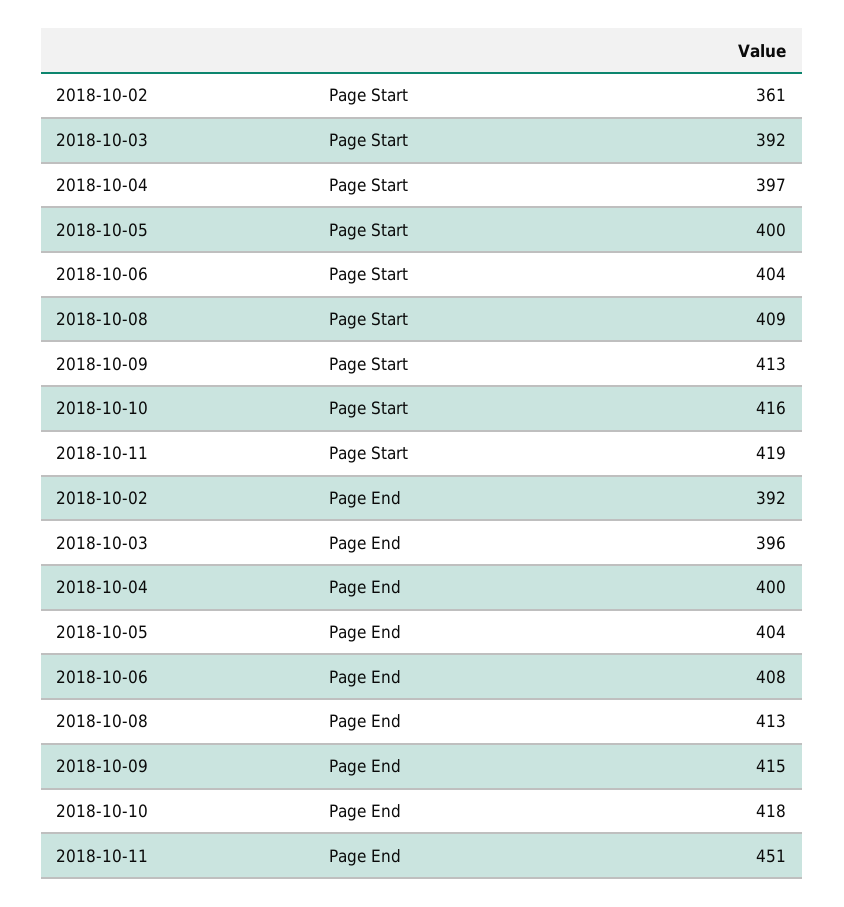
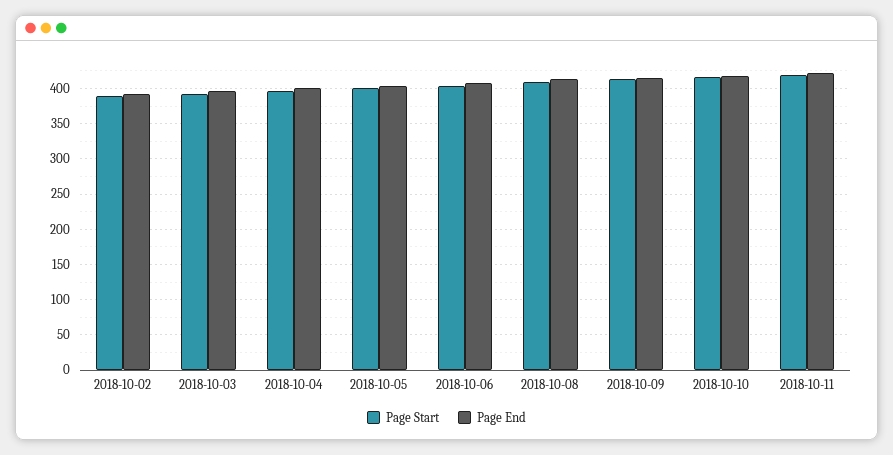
  {
    "Page Start": {
-     "2018-10-02": 361,
+     "2018-10-02": 390,
      "2018-10-03": 392,
      "2018-10-04": 397,
      "2018-10-05": 400,
      "2018-10-06": 404,
      "2018-10-08": 409,
      "2018-10-09": 413,
      "2018-10-10": 416,
      "2018-10-11": 419
    },
    "Page End": {
      "2018-10-02": 392,
      "2018-10-03": 396,
      "2018-10-04": 400,
      "2018-10-05": 404,
      "2018-10-06": 408,
      "2018-10-08": 413,
      "2018-10-09": 415,
      "2018-10-10": 418,
-     "2018-10-11": 451
+     "2018-10-11": 420
    }
  }

